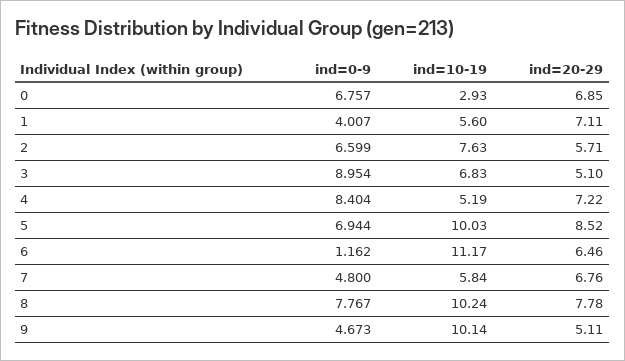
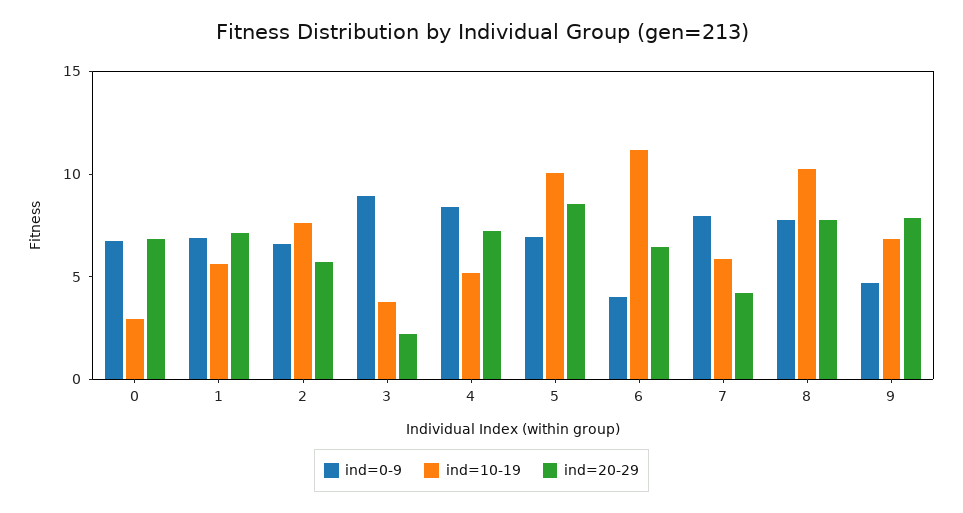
  {
    "ind=0-9": {
      "0": 6.757,
-     "1": 4.007,
+     "1": 7,
      "2": 6.599,
      "3": 8.954,
      "4": 8.404,
      "5": 6.944,
-     "6": 1.162,
+     "6": 4,
-     "7": 4.8,
+     "7": 8,
      "8": 7.767,
      "9": 4.673
    },
    "ind=10-19": {
      "0": 2.93,
      "1": 5.6,
      "2": 7.63,
-     "3": 6.83,
+     "3": 4,
      "4": 5.19,
      "5": 10.03,
      "6": 11.17,
      "7": 5.84,
      "8": 10.24,
-     "9": 10.14
+     "9": 7
    },
    "ind=20-29": {
      "0": 6.85,
      "1": 7.11,
      "2": 5.71,
-     "3": 5.1,
+     "3": 2,
      "4": 7.22,
      "5": 8.52,
      "6": 6.46,
-     "7": 6.76,
+     "7": 4,
      "8": 7.78,
-     "9": 5.11
+     "9": 8
    }
  }

